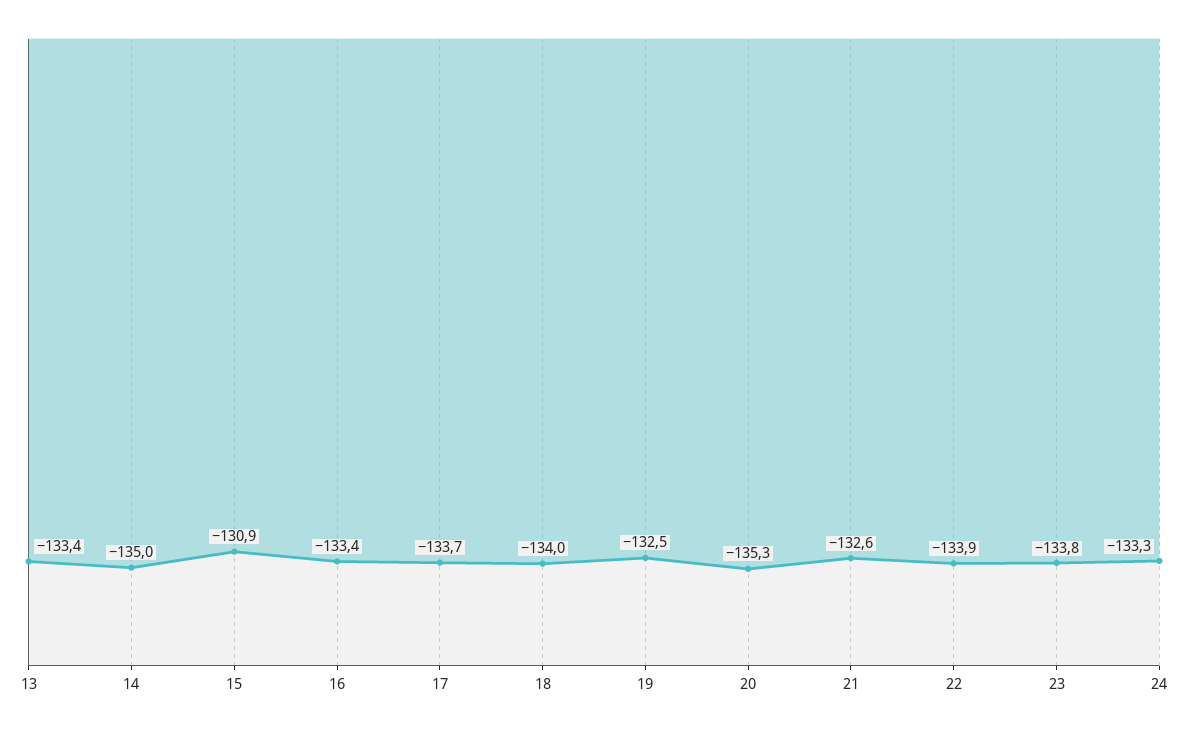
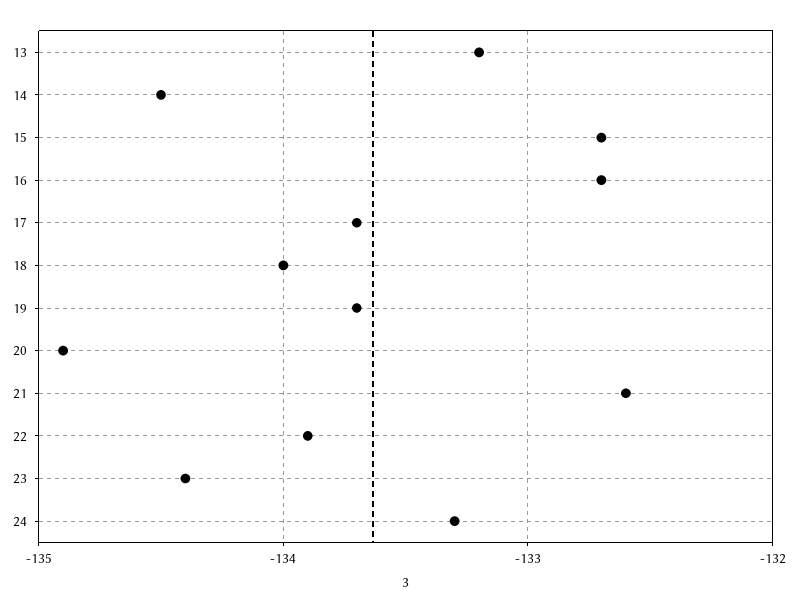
  {
-   "13": -133.4,
+   "13": -133.2,
-   "14": -135,
+   "14": -134.5,
-   "15": -130.9,
+   "15": -132.7,
-   "16": -133.4,
+   "16": -132.7,
    "17": -133.7,
    "18": -134,
-   "19": -132.5,
+   "19": -133.7,
-   "20": -135.3,
+   "20": -134.9,
    "21": -132.6,
    "22": -133.9,
-   "23": -133.8,
+   "23": -134.4,
    "24": -133.3
  }

